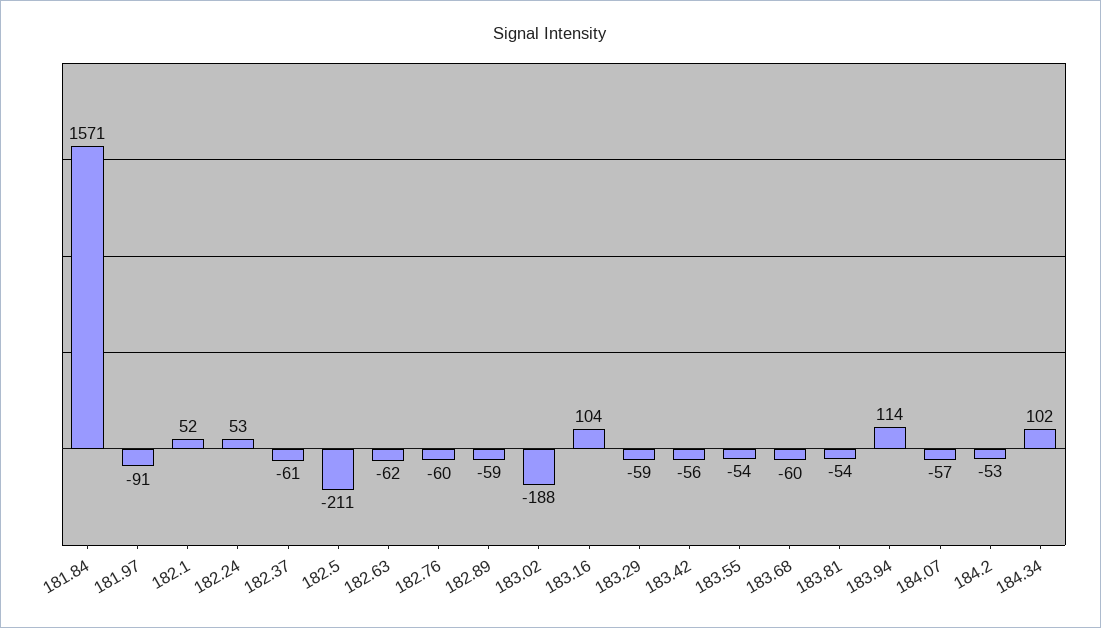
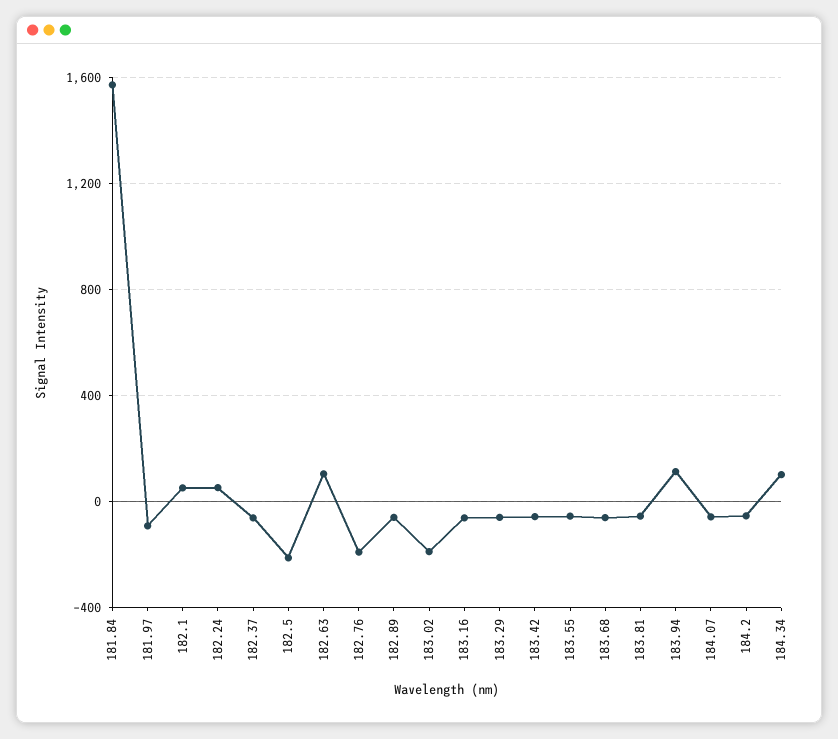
  {
    "181.84": 1571,
    "181.97": -91,
    "182.1": 52,
    "182.24": 53,
    "182.37": -61,
    "182.5": -211,
-   "182.63": -62,
+   "182.63": 100,
-   "182.76": -60,
+   "182.76": -200,
    "182.89": -59,
    "183.02": -188,
-   "183.16": 104,
+   "183.16": -50,
    "183.29": -59,
    "183.42": -56,
    "183.55": -54,
    "183.68": -60,
    "183.81": -54,
    "183.94": 114,
    "184.07": -57,
    "184.2": -53,
    "184.34": 102
  }

